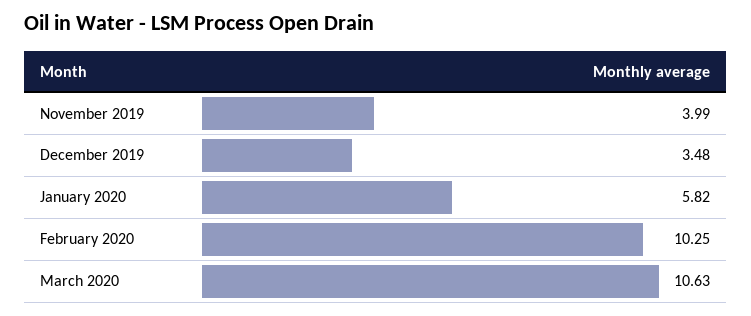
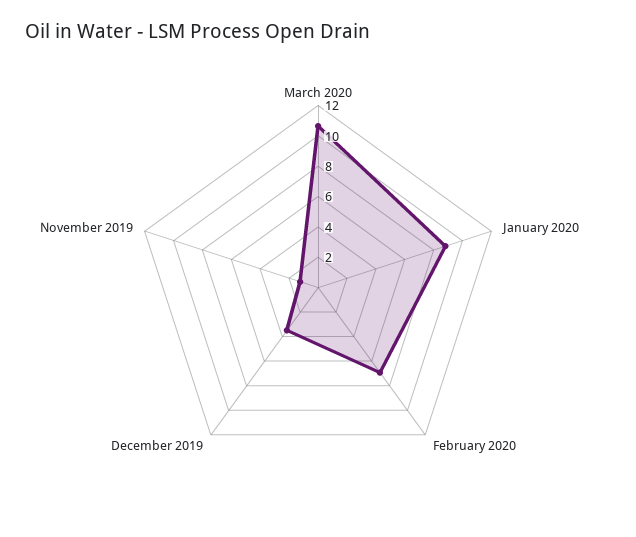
  {
-   "November 2019": 3.99,
+   "November 2019": 1,
    "December 2019": 3.48,
-   "January 2020": 5.82,
+   "January 2020": 9,
-   "February 2020": 10.25,
+   "February 2020": 7,
    "March 2020": 10.63
  }

